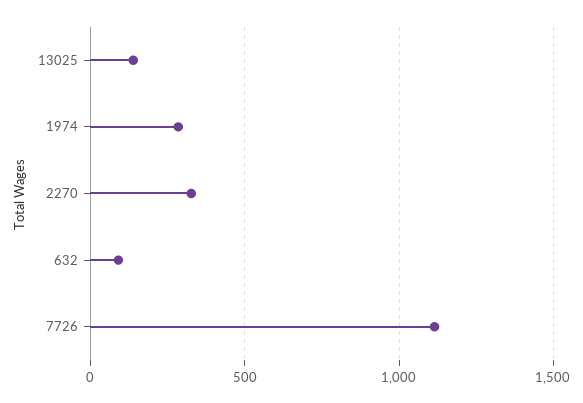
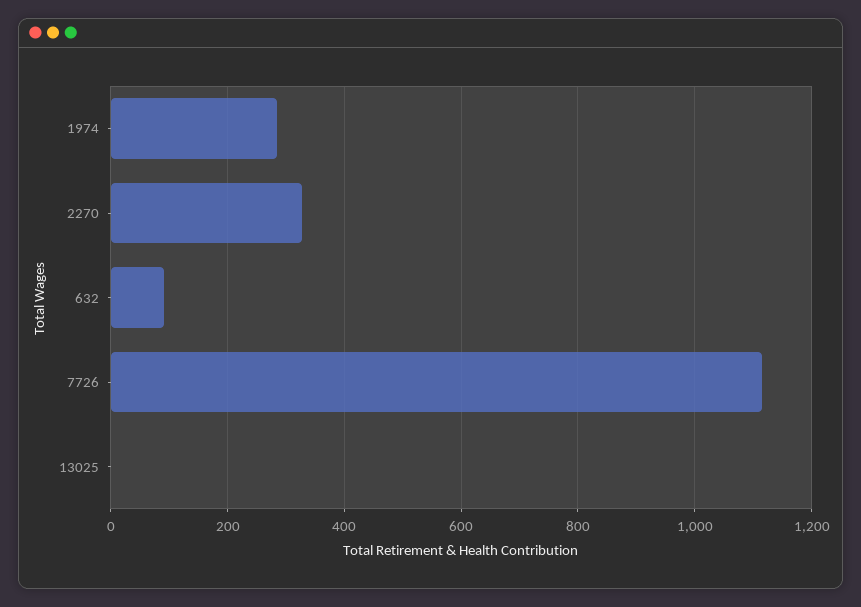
  {
-   "13025": 150,
+   "13025": 0,
    "1974": 280,
    "2270": 320,
    "632": 100,
    "7726": 1120
  }

